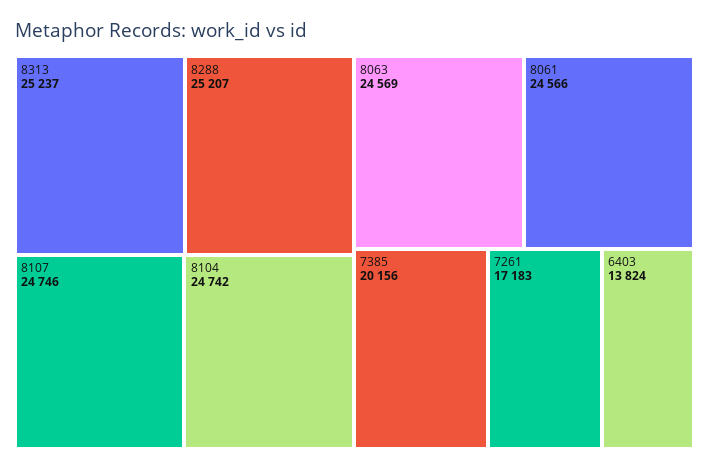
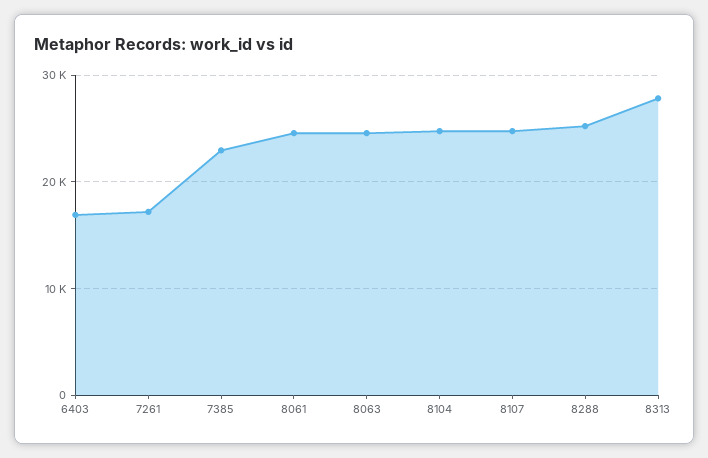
  {
-   "8313": 25237,
+   "8313": 28000,
    "8288": 25207,
    "8107": 24746,
    "8104": 24742,
    "8063": 24569,
    "8061": 24566,
-   "7385": 20156,
+   "7385": 23000,
    "7261": 17183,
-   "6403": 13824
+   "6403": 17000
  }

